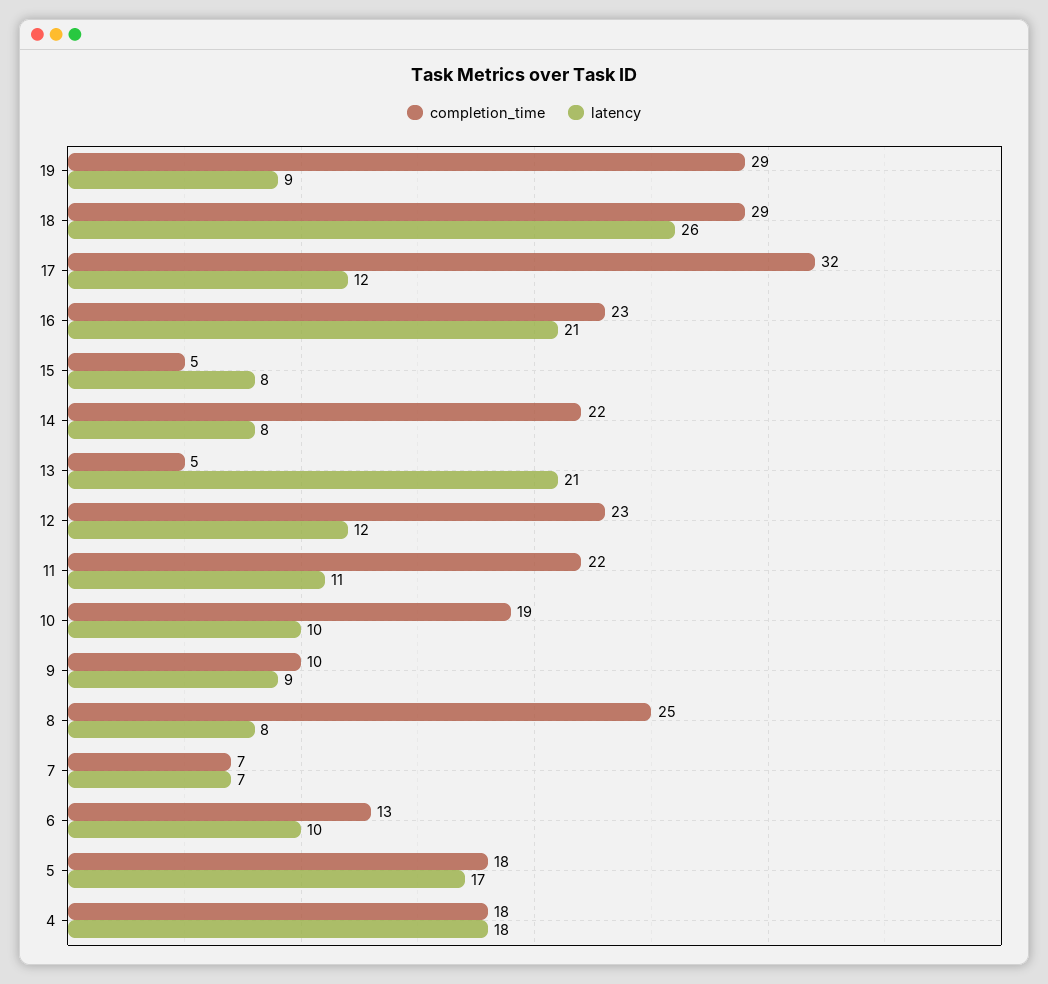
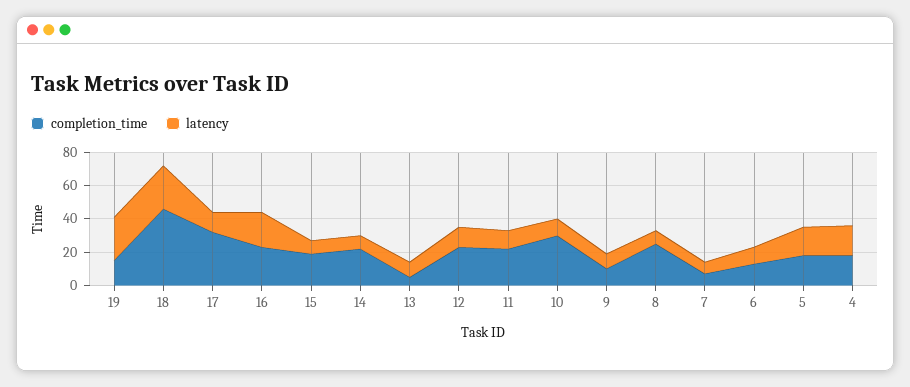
  {
    "completion_time": {
-     "19": 29,
+     "19": 15,
-     "18": 29,
+     "18": 45,
      "17": 32,
      "16": 23,
-     "15": 5,
+     "15": 20,
      "14": 22,
      "13": 5,
      "12": 23,
      "11": 22,
-     "10": 19,
+     "10": 30,
      "9": 10,
      "8": 25,
      "7": 7,
      "6": 13,
      "5": 18,
      "4": 18
    },
    "latency": {
-     "19": 9,
+     "19": 25,
      "18": 26,
      "17": 12,
      "16": 21,
      "15": 8,
      "14": 8,
-     "13": 21,
+     "13": 10,
      "12": 12,
      "11": 11,
      "10": 10,
      "9": 9,
      "8": 8,
      "7": 7,
      "6": 10,
      "5": 17,
      "4": 18
    }
  }

